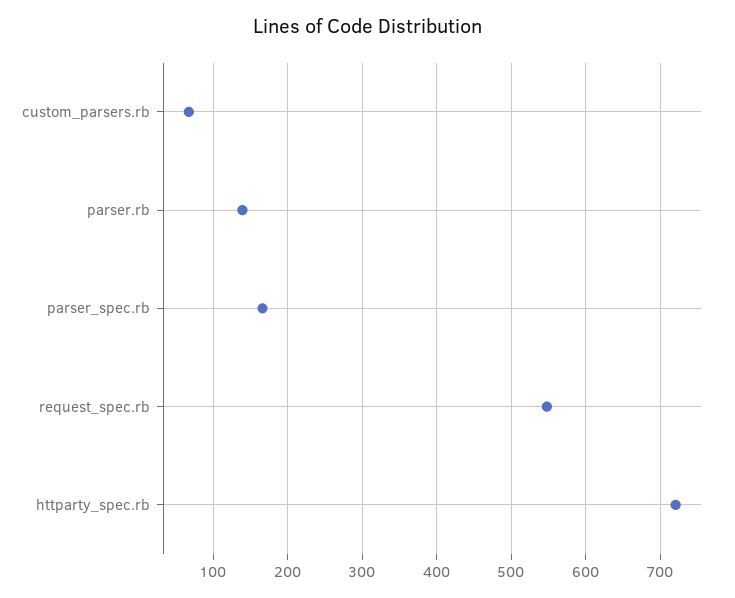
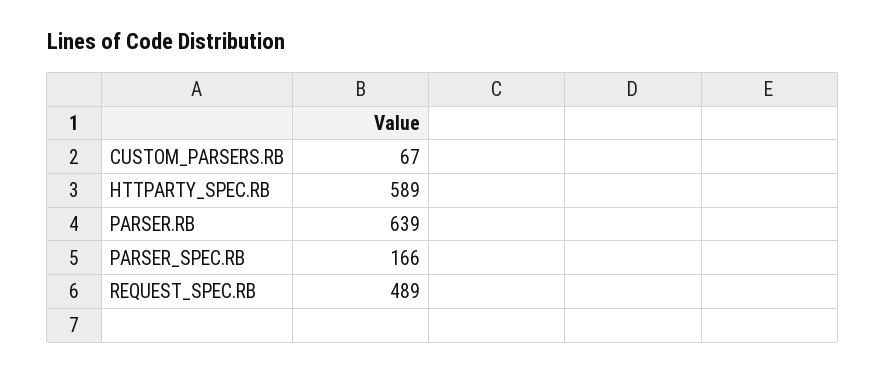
  {
    "custom_parsers.rb": 67,
-   "parser.rb": 140,
+   "parser.rb": 639,
    "parser_spec.rb": 166,
-   "request_spec.rb": 550,
+   "request_spec.rb": 489,
-   "httparty_spec.rb": 720
+   "httparty_spec.rb": 589
  }

